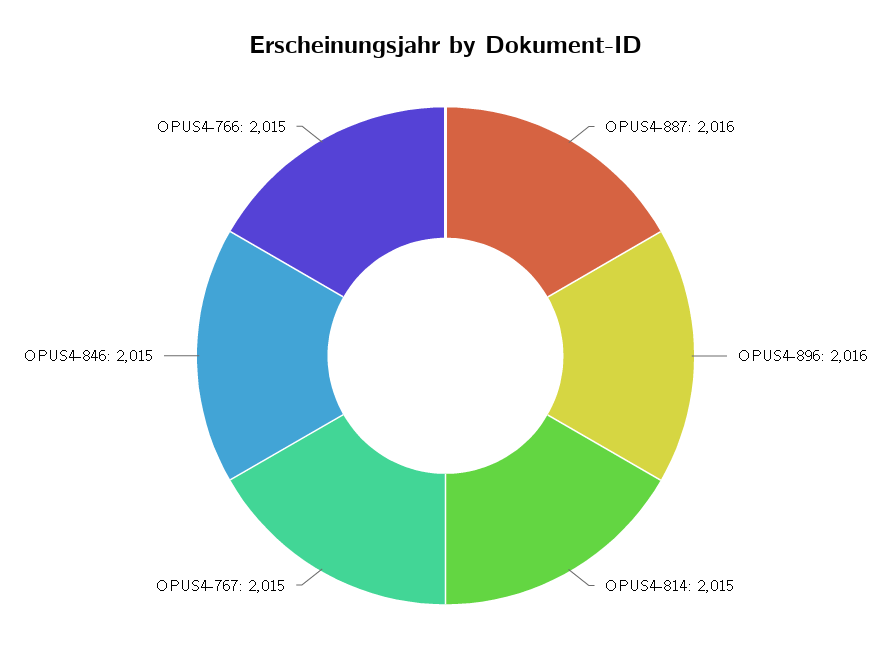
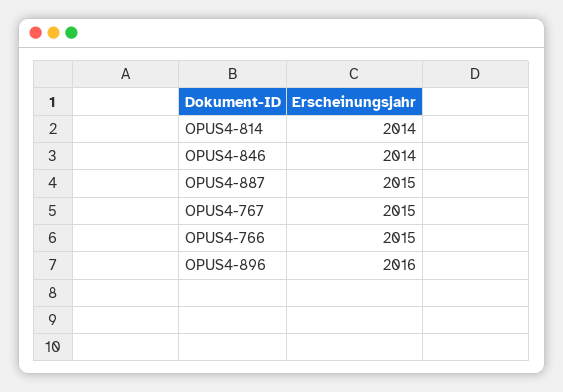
  {
-   "OPUS4-887": 2016,
+   "OPUS4-887": 2015,
    "OPUS4-896": 2016,
-   "OPUS4-814": 2015,
+   "OPUS4-814": 2014,
    "OPUS4-767": 2015,
-   "OPUS4-846": 2015,
+   "OPUS4-846": 2014,
    "OPUS4-766": 2015
  }

